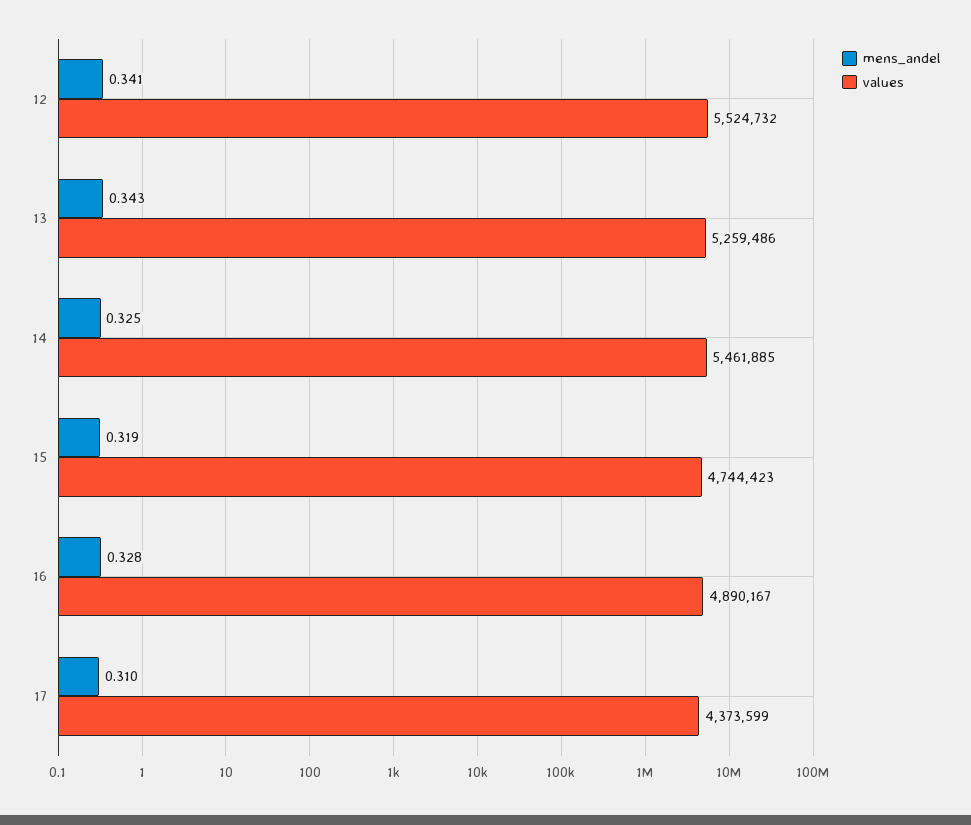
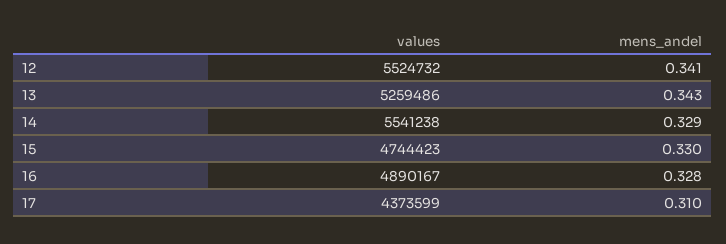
  {
    "mens_andel": {
      "12": 0.341,
      "13": 0.343,
-     "14": 0.325,
+     "14": 0.329,
-     "15": 0.319,
+     "15": 0.33,
      "16": 0.328,
      "17": 0.31
    },
    "values": {
      "12": 5524732,
      "13": 5259486,
-     "14": 5461885,
+     "14": 5541238,
      "15": 4744423,
      "16": 4890167,
      "17": 4373599
    }
  }

